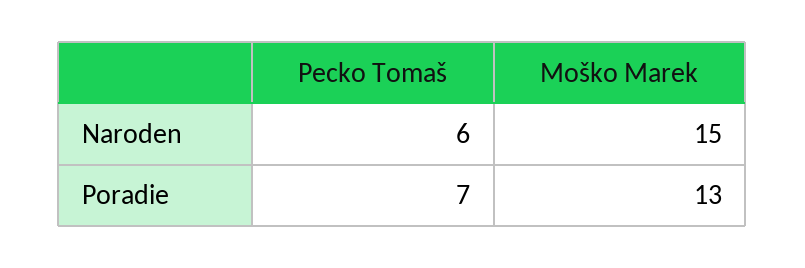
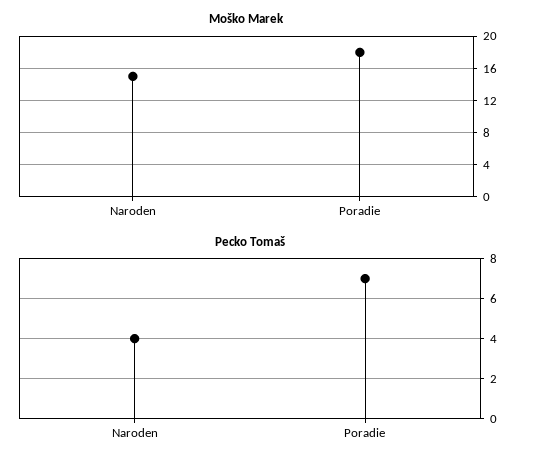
  {
    "Pecko Tomaš": {
-     "Naroden": 6,
+     "Naroden": 4,
      "Poradie": 7
    },
    "Moško Marek": {
      "Naroden": 15,
-     "Poradie": 13
+     "Poradie": 18
    }
  }

